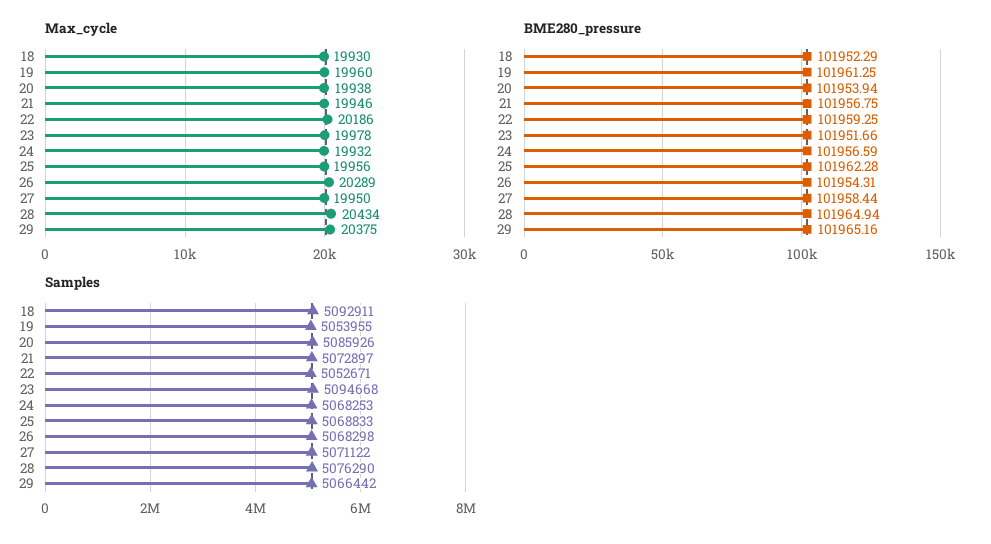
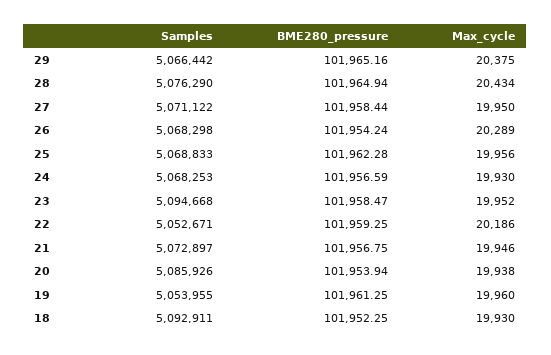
  {
    "Max_cycle": {
      "18": 19930,
      "19": 19960,
      "20": 19938,
      "21": 19946,
      "22": 20186,
-     "23": 19978,
+     "23": 19952,
-     "24": 19932,
+     "24": 19930,
      "25": 19956,
      "26": 20289,
      "27": 19950,
      "28": 20434,
      "29": 20375
    },
    "BME280_pressure": {
-     "18": 101952.29,
+     "18": 101952.25,
      "19": 101961.25,
      "20": 101953.94,
      "21": 101956.75,
      "22": 101959.25,
-     "23": 101951.66,
+     "23": 101958.47,
      "24": 101956.59,
      "25": 101962.28,
-     "26": 101954.31,
+     "26": 101954.24,
      "27": 101958.44,
      "28": 101964.94,
      "29": 101965.16
    },
    "Samples": {
      "18": 5092911,
      "19": 5053955,
      "20": 5085926,
      "21": 5072897,
      "22": 5052671,
      "23": 5094668,
      "24": 5068253,
      "25": 5068833,
      "26": 5068298,
      "27": 5071122,
      "28": 5076290,
      "29": 5066442
    }
  }

